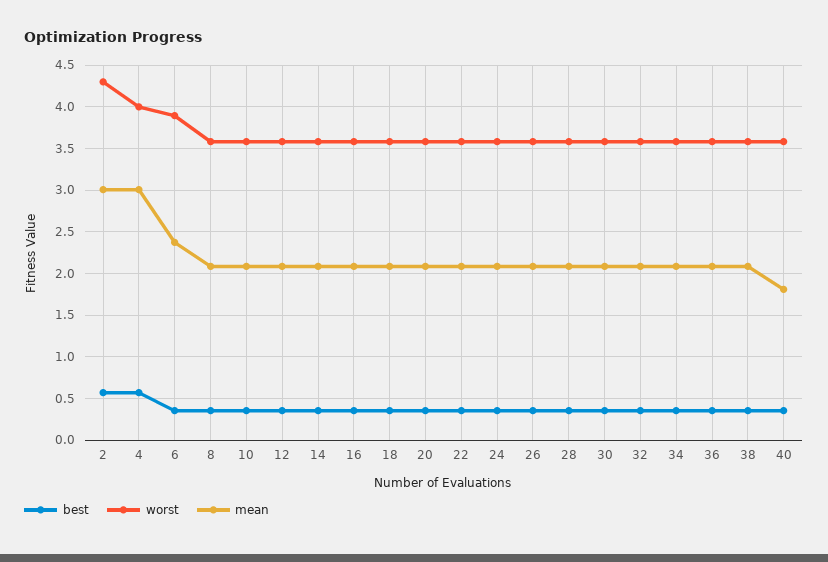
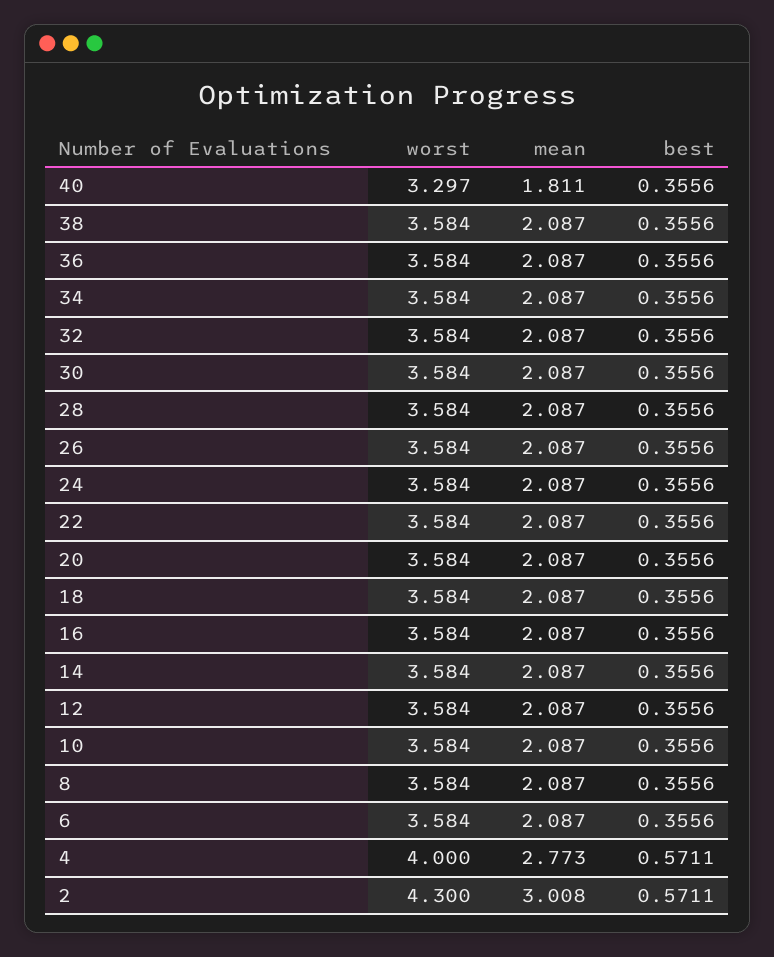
  {
    "best": {
      "2": 0.5711,
      "4": 0.5711,
      "6": 0.3556,
      "8": 0.3556,
      "10": 0.3556,
      "12": 0.3556,
      "14": 0.3556,
      "16": 0.3556,
      "18": 0.3556,
      "20": 0.3556,
      "22": 0.3556,
      "24": 0.3556,
      "26": 0.3556,
      "28": 0.3556,
      "30": 0.3556,
      "32": 0.3556,
      "34": 0.3556,
      "36": 0.3556,
      "38": 0.3556,
      "40": 0.3556
    },
    "worst": {
      "2": 4.3,
      "4": 4,
-     "6": 3.9,
+     "6": 3.584,
      "8": 3.584,
      "10": 3.584,
      "12": 3.584,
      "14": 3.584,
      "16": 3.584,
      "18": 3.584,
      "20": 3.584,
      "22": 3.584,
      "24": 3.584,
      "26": 3.584,
      "28": 3.584,
      "30": 3.584,
      "32": 3.584,
      "34": 3.584,
      "36": 3.584,
      "38": 3.584,
-     "40": 3.6
+     "40": 3.297
    },
    "mean": {
      "2": 3.008,
-     "4": 3,
+     "4": 2.773,
-     "6": 2.4,
+     "6": 2.087,
      "8": 2.087,
      "10": 2.087,
      "12": 2.087,
      "14": 2.087,
      "16": 2.087,
      "18": 2.087,
      "20": 2.087,
      "22": 2.087,
      "24": 2.087,
      "26": 2.087,
      "28": 2.087,
      "30": 2.087,
      "32": 2.087,
      "34": 2.087,
      "36": 2.087,
      "38": 2.087,
      "40": 1.811
    }
  }

